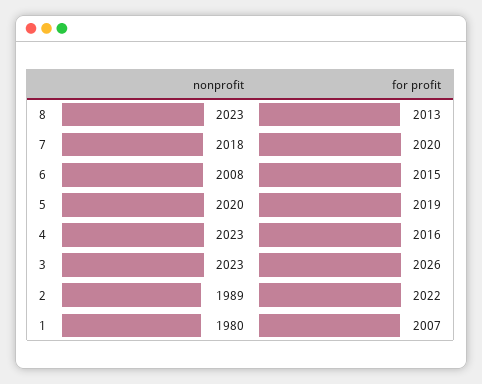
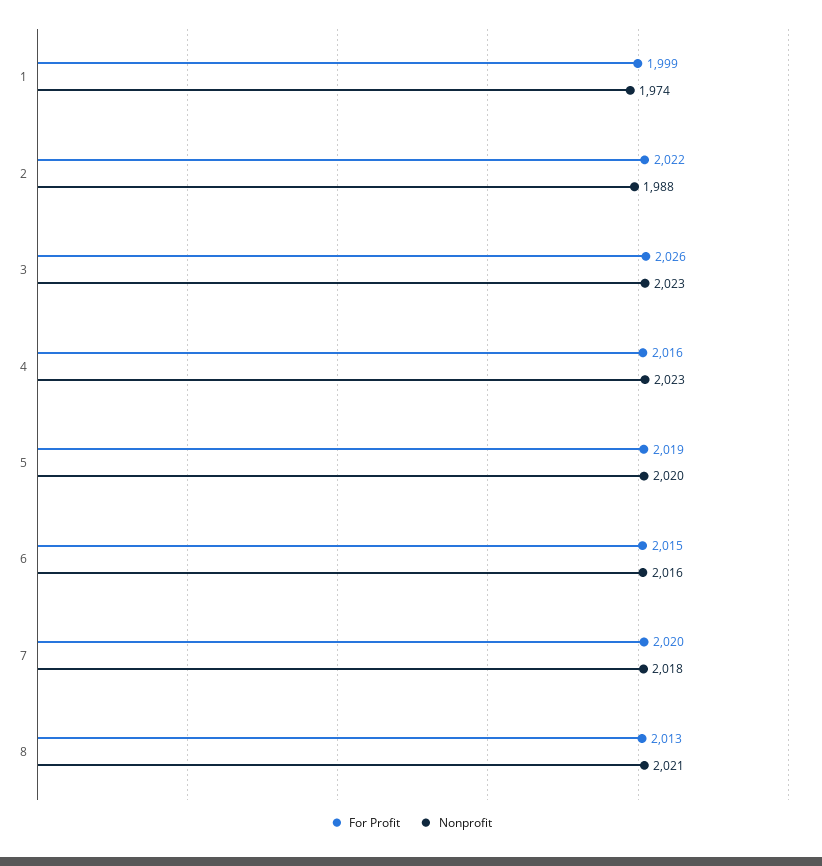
  {
    "nonprofit": {
-     "8": 2023,
+     "8": 2021,
      "7": 2018,
-     "6": 2008,
+     "6": 2016,
      "5": 2020,
      "4": 2023,
      "3": 2023,
-     "2": 1989,
+     "2": 1988,
-     "1": 1980
+     "1": 1974
    },
    "for profit": {
      "8": 2013,
      "7": 2020,
      "6": 2015,
      "5": 2019,
      "4": 2016,
      "3": 2026,
      "2": 2022,
-     "1": 2007
+     "1": 1999
    }
  }

